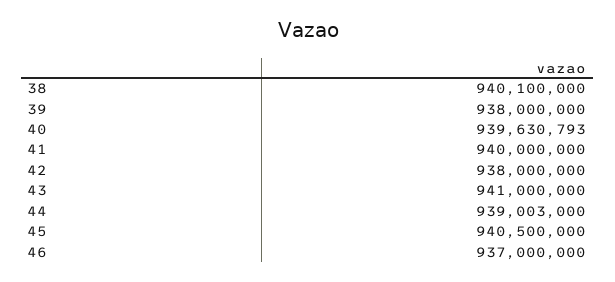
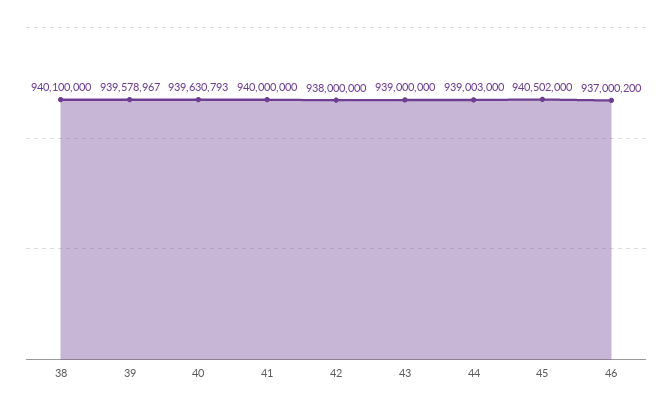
  {
    "38": 940100000,
-   "39": 938000000,
+   "39": 939578967,
    "40": 939630793,
    "41": 940000000,
    "42": 938000000,
-   "43": 941000000,
+   "43": 939000000,
    "44": 939003000,
-   "45": 940500000,
+   "45": 940502000,
-   "46": 937000000
+   "46": 937000200
  }

